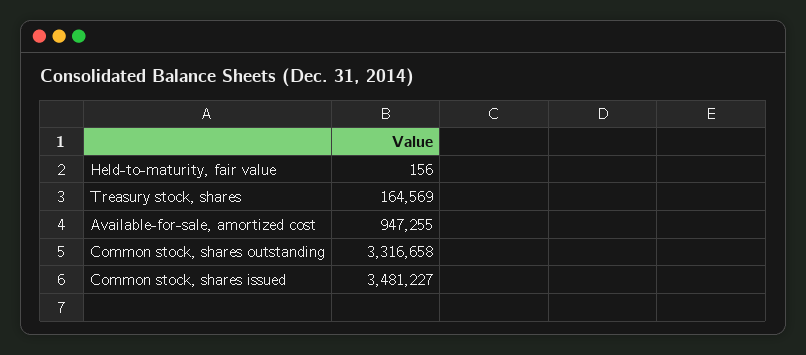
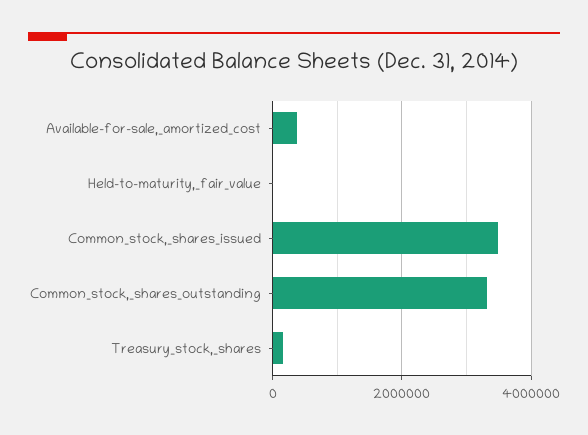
  {
    "Held-to-maturity, fair value": 156,
    "Treasury stock, shares": 164569,
-   "Available-for-sale, amortized cost": 947255,
+   "Available-for-sale, amortized cost": 400000,
    "Common stock, shares outstanding": 3316658,
    "Common stock, shares issued": 3481227
  }

